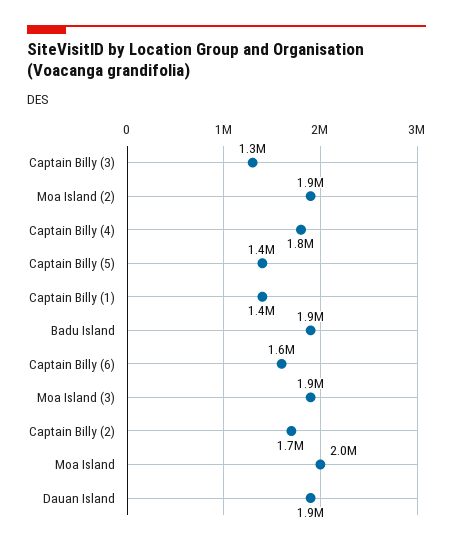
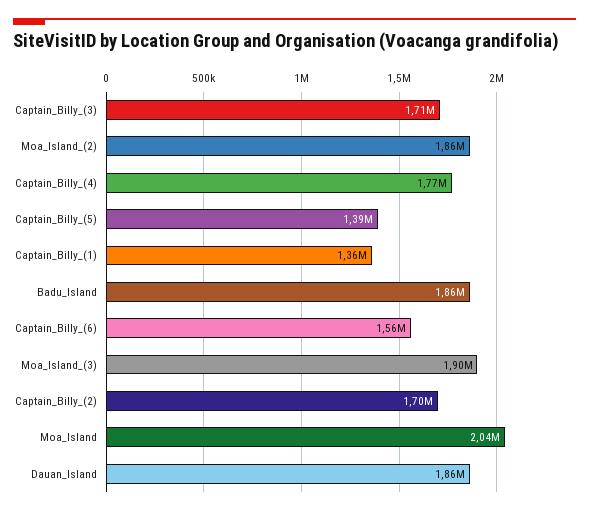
  {
-   "Captain Billy (3)": 1300000,
+   "Captain Billy (3)": 1710000,
    "Moa Island (2)": 1860000,
    "Captain Billy (4)": 1770000,
    "Captain Billy (5)": 1390000,
    "Captain Billy (1)": 1360000,
    "Badu Island": 1860000,
    "Captain Billy (6)": 1560000,
    "Moa Island (3)": 1900000,
    "Captain Billy (2)": 1700000,
    "Moa Island": 2040000,
    "Dauan Island": 1860000
  }

